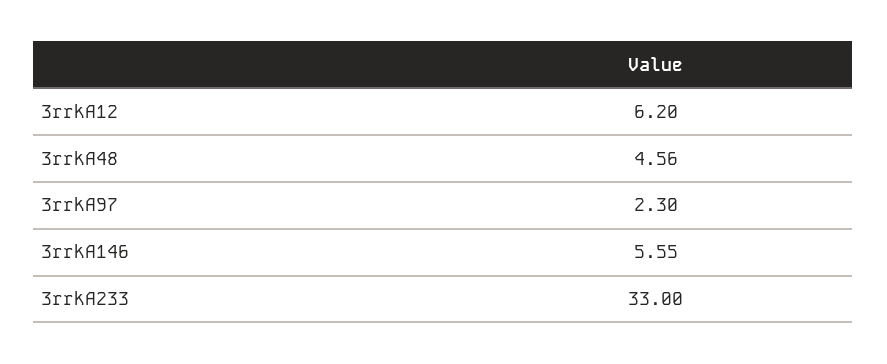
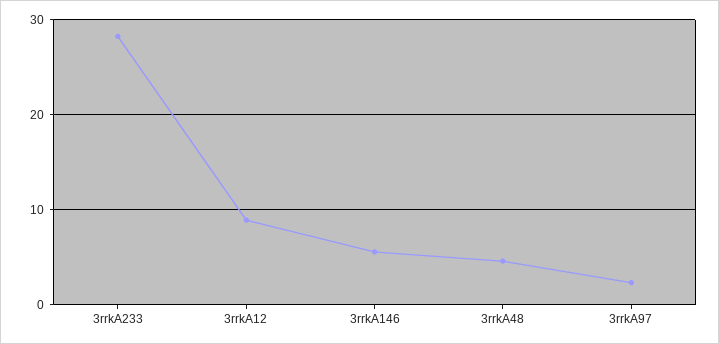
  {
-   "3rrkA12": 6.2,
+   "3rrkA12": 9,
    "3rrkA48": 4.56,
    "3rrkA97": 2.3,
    "3rrkA146": 5.55,
-   "3rrkA233": 33
+   "3rrkA233": 28
  }

